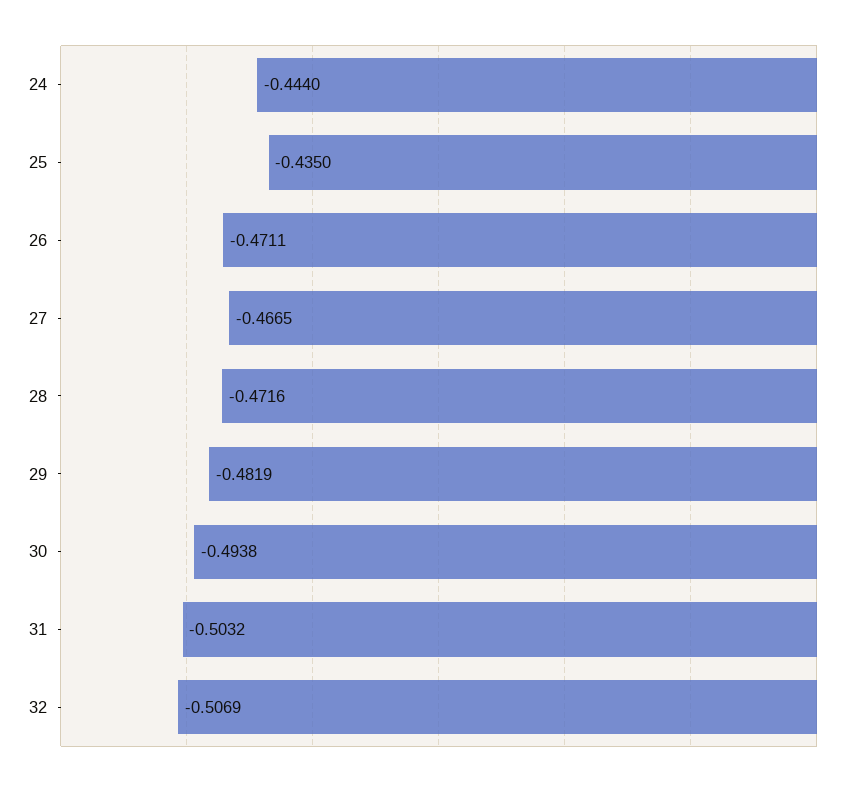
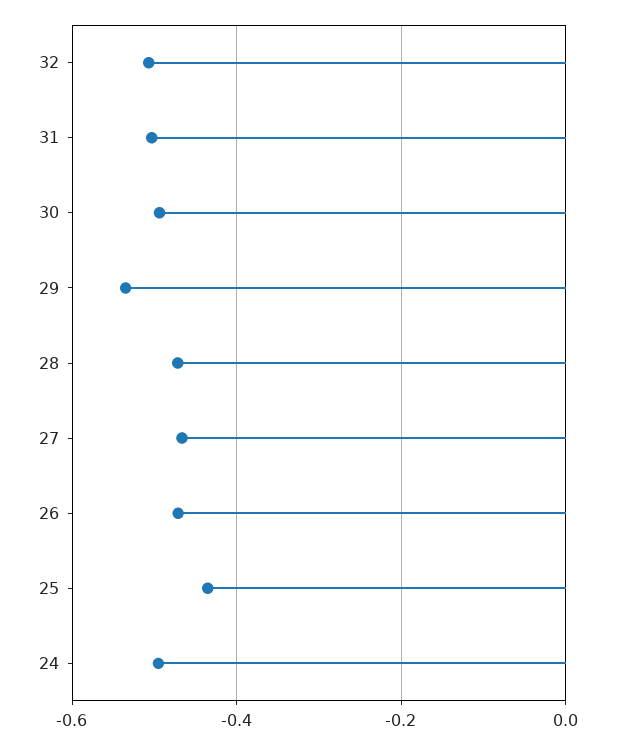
  {
-   "24": -0.444,
+   "24": -0.5,
    "25": -0.435,
    "26": -0.4711,
    "27": -0.4665,
    "28": -0.4716,
-   "29": -0.4819,
+   "29": -0.54,
    "30": -0.4938,
    "31": -0.5032,
    "32": -0.5069
  }

